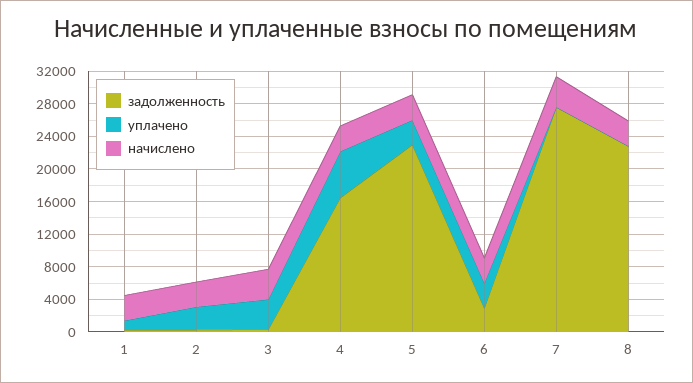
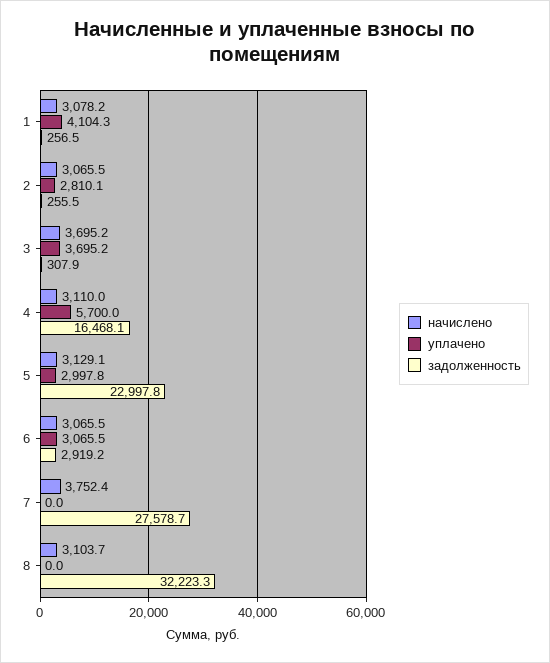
  {
    "задолженность": {
      "1": 256.5,
      "2": 255.5,
      "3": 307.9,
      "4": 16468.1,
      "5": 22997.8,
      "6": 2919.2,
      "7": 27578.7,
-     "8": 23000
+     "8": 32223.3
    },
    "уплачено": {
-     "1": 1000,
+     "1": 4104.3,
      "2": 2810.1,
      "3": 3695.2,
      "4": 5700,
      "5": 2997.8,
      "6": 3065.5,
      "7": 0,
      "8": 0
    },
    "начислено": {
      "1": 3078.2,
      "2": 3065.5,
      "3": 3695.2,
      "4": 3110,
      "5": 3129.1,
      "6": 3065.5,
      "7": 3752.4,
      "8": 3103.7
    }
  }

